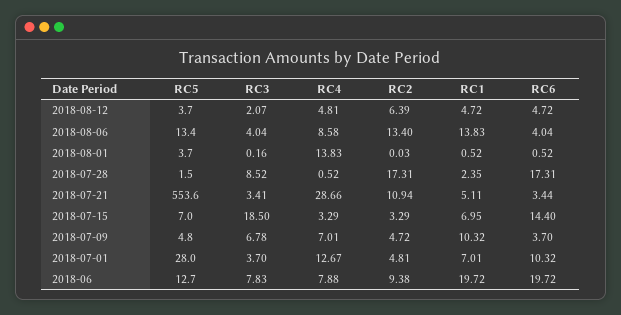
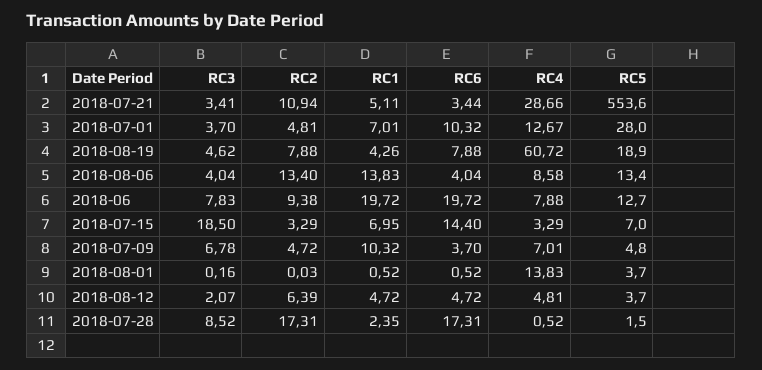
  {
    "RC5": {
      "2018-08-12": 3.7,
      "2018-08-06": 13.4,
      "2018-08-01": 3.7,
      "2018-07-28": 1.5,
      "2018-07-21": 553.6,
      "2018-07-15": 7,
      "2018-07-09": 4.8,
      "2018-07-01": 28,
-     "2018-06": 12.7
+     "2018-06": 12.7,
+     "2018-08-19": 18.9
    },
    "RC3": {
      "2018-08-12": 2.07,
      "2018-08-06": 4.04,
      "2018-08-01": 0.16,
      "2018-07-28": 8.52,
      "2018-07-21": 3.41,
      "2018-07-15": 18.5,
      "2018-07-09": 6.78,
      "2018-07-01": 3.7,
-     "2018-06": 7.83
+     "2018-06": 7.83,
+     "2018-08-19": 4.62
    },
    "RC4": {
      "2018-08-12": 4.81,
      "2018-08-06": 8.58,
      "2018-08-01": 13.83,
      "2018-07-28": 0.52,
      "2018-07-21": 28.66,
      "2018-07-15": 3.29,
      "2018-07-09": 7.01,
      "2018-07-01": 12.67,
-     "2018-06": 7.88
+     "2018-06": 7.88,
+     "2018-08-19": 60.72
    },
    "RC2": {
      "2018-08-12": 6.39,
      "2018-08-06": 13.4,
      "2018-08-01": 0.03,
      "2018-07-28": 17.31,
      "2018-07-21": 10.94,
      "2018-07-15": 3.29,
      "2018-07-09": 4.72,
      "2018-07-01": 4.81,
-     "2018-06": 9.38
+     "2018-06": 9.38,
+     "2018-08-19": 7.88
    },
    "RC1": {
      "2018-08-12": 4.72,
      "2018-08-06": 13.83,
      "2018-08-01": 0.52,
      "2018-07-28": 2.35,
      "2018-07-21": 5.11,
      "2018-07-15": 6.95,
      "2018-07-09": 10.32,
      "2018-07-01": 7.01,
-     "2018-06": 19.72
+     "2018-06": 19.72,
+     "2018-08-19": 4.26
    },
    "RC6": {
      "2018-08-12": 4.72,
      "2018-08-06": 4.04,
      "2018-08-01": 0.52,
      "2018-07-28": 17.31,
      "2018-07-21": 3.44,
      "2018-07-15": 14.4,
      "2018-07-09": 3.7,
      "2018-07-01": 10.32,
-     "2018-06": 19.72
+     "2018-06": 19.72,
+     "2018-08-19": 7.88
    }
  }

